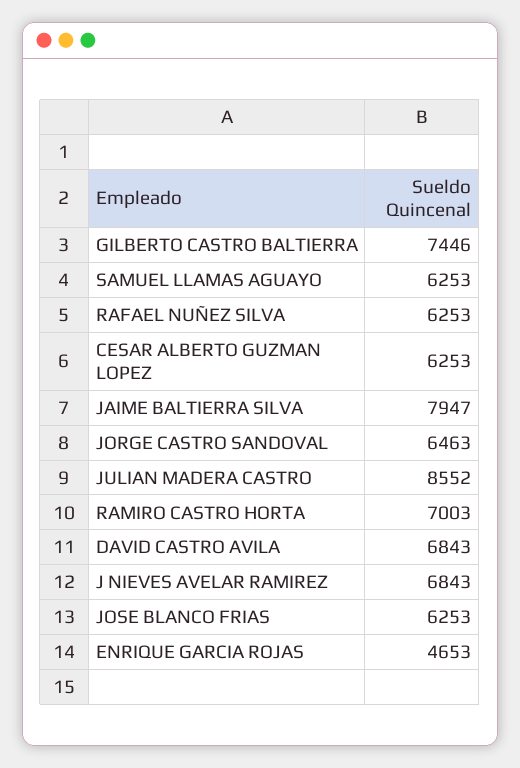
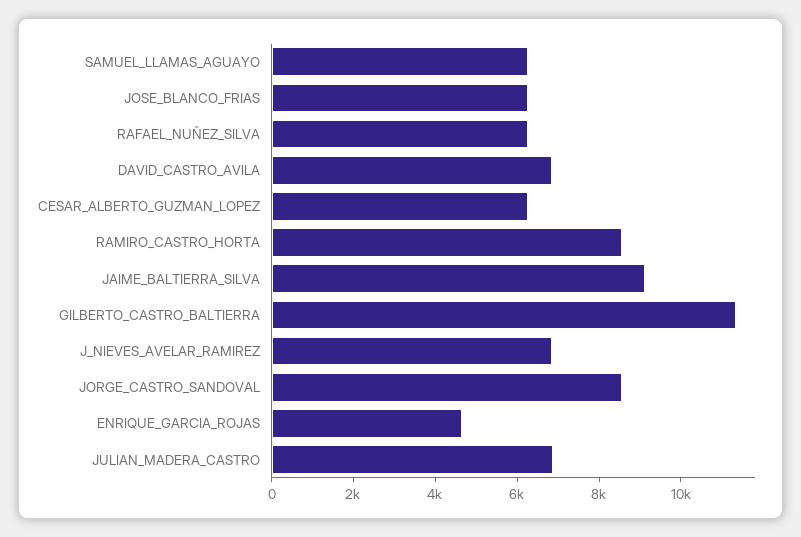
  {
-   "GILBERTO CASTRO BALTIERRA": 7446,
+   "GILBERTO CASTRO BALTIERRA": 11500,
    "SAMUEL LLAMAS AGUAYO": 6253,
    "RAFAEL NUÑEZ SILVA": 6253,
    "CESAR ALBERTO GUZMAN LOPEZ": 6253,
-   "JAIME BALTIERRA SILVA": 7947,
+   "JAIME BALTIERRA SILVA": 9000,
-   "JORGE CASTRO SANDOVAL": 6463,
+   "JORGE CASTRO SANDOVAL": 8500,
-   "JULIAN MADERA CASTRO": 8552,
+   "JULIAN MADERA CASTRO": 7000,
-   "RAMIRO CASTRO HORTA": 7003,
+   "RAMIRO CASTRO HORTA": 8500,
    "DAVID CASTRO AVILA": 6843,
    "J NIEVES AVELAR RAMIREZ": 6843,
    "JOSE BLANCO FRIAS": 6253,
    "ENRIQUE GARCIA ROJAS": 4653
  }

